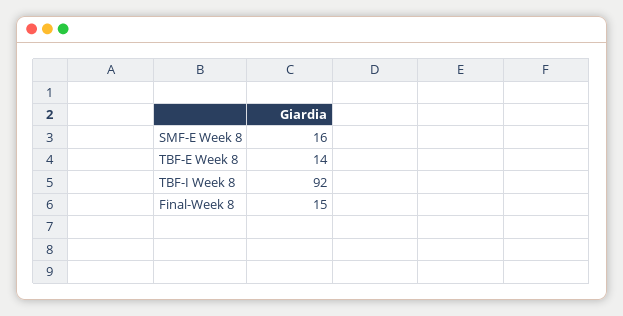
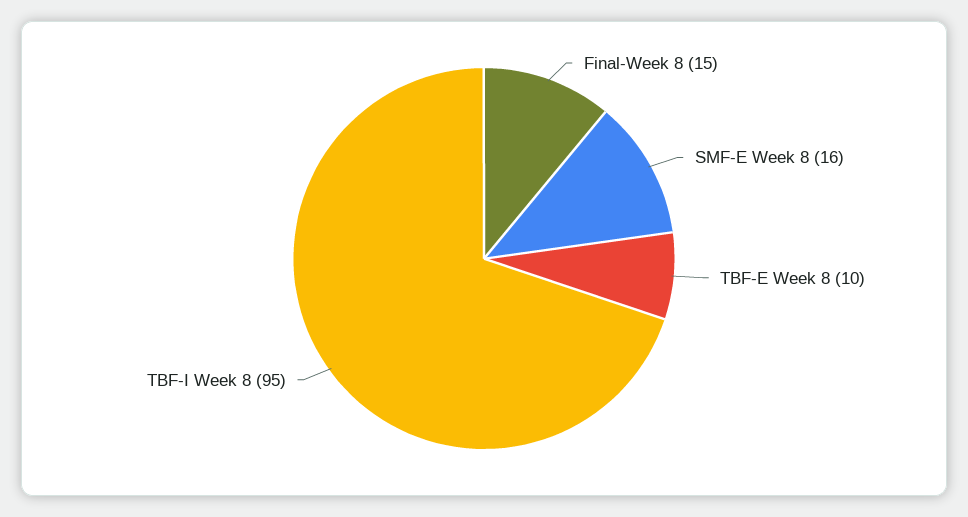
  {
    "SMF-E Week 8": 16,
-   "TBF-E Week 8": 14,
+   "TBF-E Week 8": 10,
-   "TBF-I Week 8": 92,
+   "TBF-I Week 8": 95,
    "Final-Week 8": 15
  }

